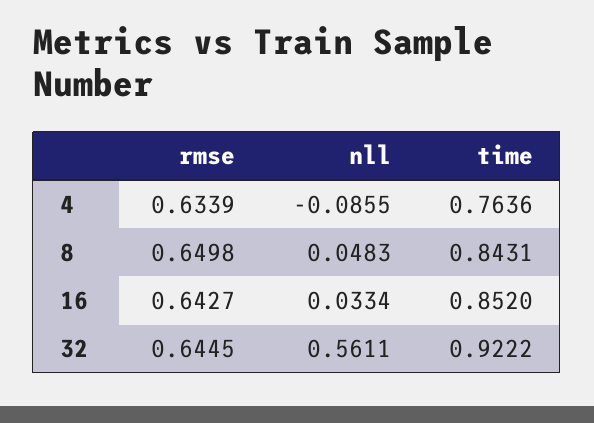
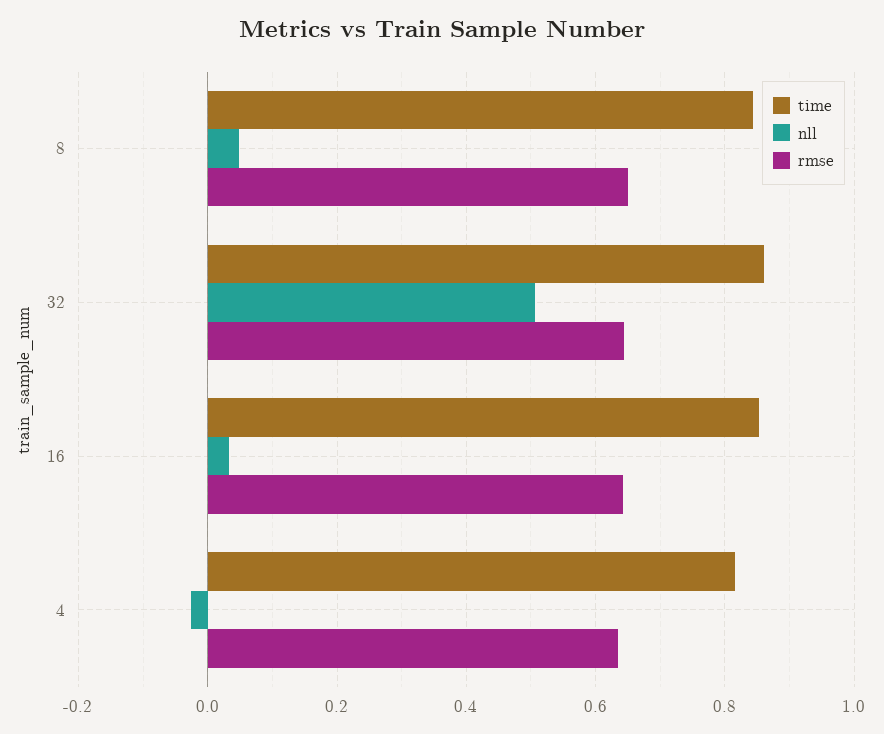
  {
    "rmse": {
      "4": 0.6339,
      "8": 0.6498,
      "16": 0.6427,
      "32": 0.6445
    },
    "nll": {
-     "4": -0.0855,
+     "4": -0.02,
      "8": 0.0483,
      "16": 0.0334,
-     "32": 0.5611
+     "32": 0.5
    },
    "time": {
-     "4": 0.7636,
+     "4": 0.82,
      "8": 0.8431,
      "16": 0.852,
-     "32": 0.9222
+     "32": 0.86
    }
  }

